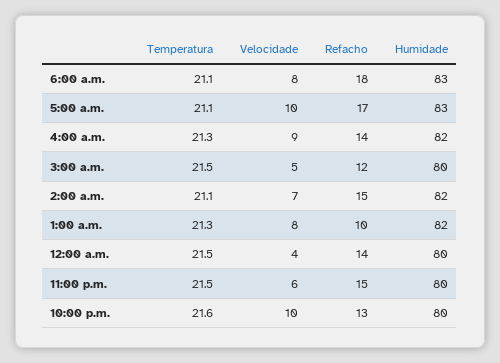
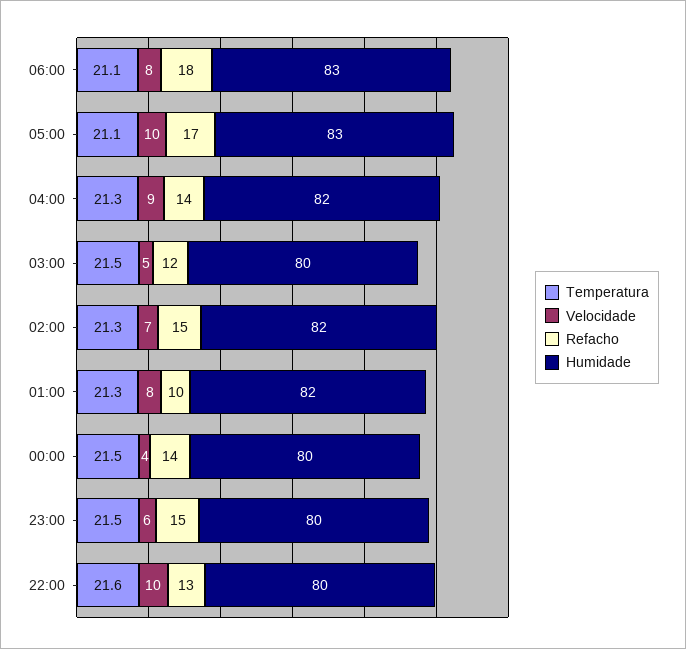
  {
    "Temperatura": {
      "6:00 a.m.": 21.1,
      "5:00 a.m.": 21.1,
      "4:00 a.m.": 21.3,
      "3:00 a.m.": 21.5,
-     "2:00 a.m.": 21.1,
+     "2:00 a.m.": 21.3,
      "1:00 a.m.": 21.3,
      "12:00 a.m.": 21.5,
      "11:00 p.m.": 21.5,
      "10:00 p.m.": 21.6
    },
    "Velocidade": {
      "6:00 a.m.": 8,
      "5:00 a.m.": 10,
      "4:00 a.m.": 9,
      "3:00 a.m.": 5,
      "2:00 a.m.": 7,
      "1:00 a.m.": 8,
      "12:00 a.m.": 4,
      "11:00 p.m.": 6,
      "10:00 p.m.": 10
    },
    "Refacho": {
      "6:00 a.m.": 18,
      "5:00 a.m.": 17,
      "4:00 a.m.": 14,
      "3:00 a.m.": 12,
      "2:00 a.m.": 15,
      "1:00 a.m.": 10,
      "12:00 a.m.": 14,
      "11:00 p.m.": 15,
      "10:00 p.m.": 13
    },
    "Humidade": {
      "6:00 a.m.": 83,
      "5:00 a.m.": 83,
      "4:00 a.m.": 82,
      "3:00 a.m.": 80,
      "2:00 a.m.": 82,
      "1:00 a.m.": 82,
      "12:00 a.m.": 80,
      "11:00 p.m.": 80,
      "10:00 p.m.": 80
    }
  }

